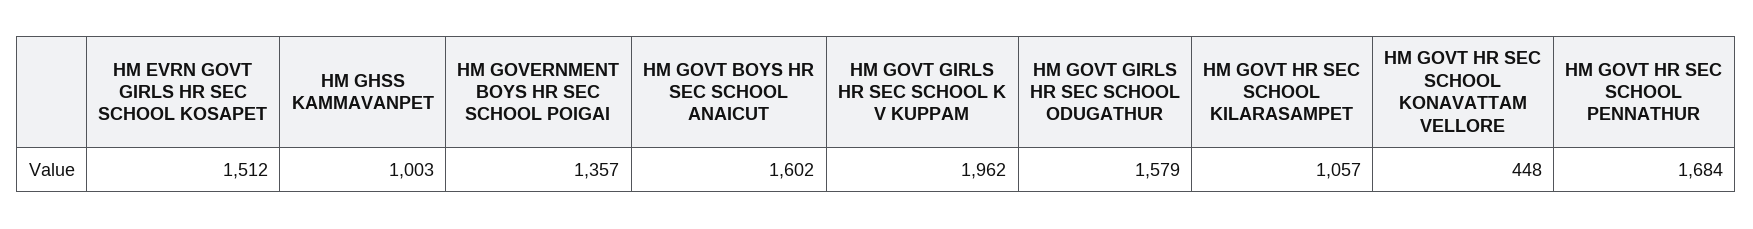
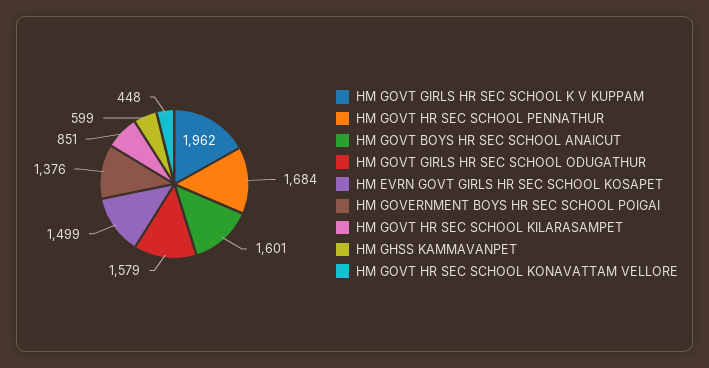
  {
-   "HM EVRN GOVT GIRLS HR SEC SCHOOL KOSAPET": 1512,
+   "HM EVRN GOVT GIRLS HR SEC SCHOOL KOSAPET": 1499,
-   "HM GHSS KAMMAVANPET": 1003,
+   "HM GHSS KAMMAVANPET": 599,
-   "HM GOVERNMENT BOYS HR SEC SCHOOL POIGAI": 1357,
+   "HM GOVERNMENT BOYS HR SEC SCHOOL POIGAI": 1376,
-   "HM GOVT BOYS HR SEC SCHOOL ANAICUT": 1602,
+   "HM GOVT BOYS HR SEC SCHOOL ANAICUT": 1601,
    "HM GOVT GIRLS HR SEC SCHOOL K V KUPPAM": 1962,
    "HM GOVT GIRLS HR SEC SCHOOL ODUGATHUR": 1579,
-   "HM GOVT HR SEC SCHOOL KILARASAMPET": 1057,
+   "HM GOVT HR SEC SCHOOL KILARASAMPET": 851,
    "HM GOVT HR SEC SCHOOL KONAVATTAM VELLORE": 448,
    "HM GOVT HR SEC SCHOOL PENNATHUR": 1684
  }

